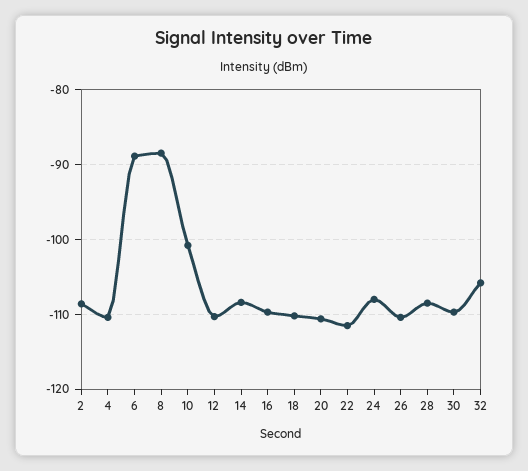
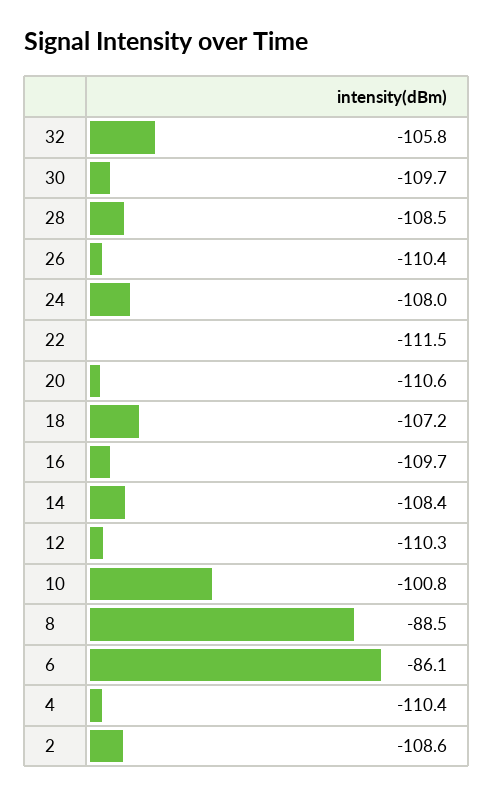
  {
    "2": -108.6,
    "4": -110.4,
-   "6": -89,
+   "6": -86.1,
    "8": -88.5,
    "10": -100.8,
    "12": -110.3,
    "14": -108.4,
    "16": -109.7,
-   "18": -110,
+   "18": -107.2,
    "20": -110.6,
    "22": -111.5,
    "24": -108,
    "26": -110.4,
    "28": -108.5,
    "30": -109.7,
    "32": -105.8
  }

